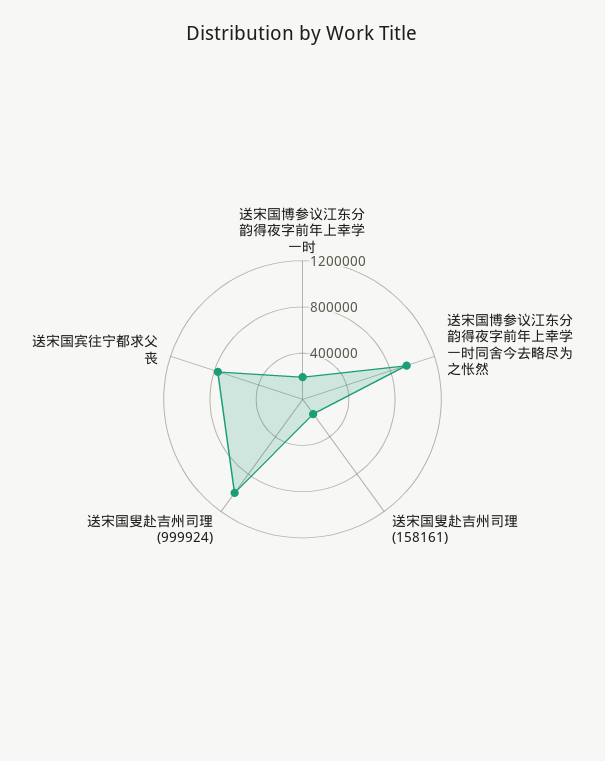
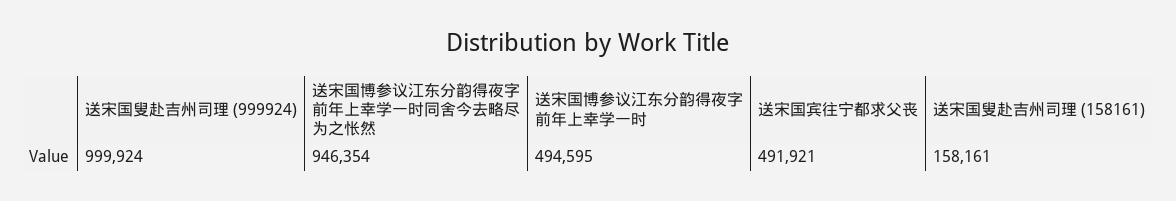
  {
-   "送宋国博参议江东分韵得夜字前年上幸学一时": 200000,
+   "送宋国博参议江东分韵得夜字前年上幸学一时": 494595,
    "送宋国博参议江东分韵得夜字前年上幸学一时同舍今去略尽为之怅然": 946354,
    "送宋国叟赴吉州司理 (158161)": 158161,
    "送宋国叟赴吉州司理 (999924)": 999924,
-   "送宋国宾往宁都求父丧": 800000
+   "送宋国宾往宁都求父丧": 491921
  }

